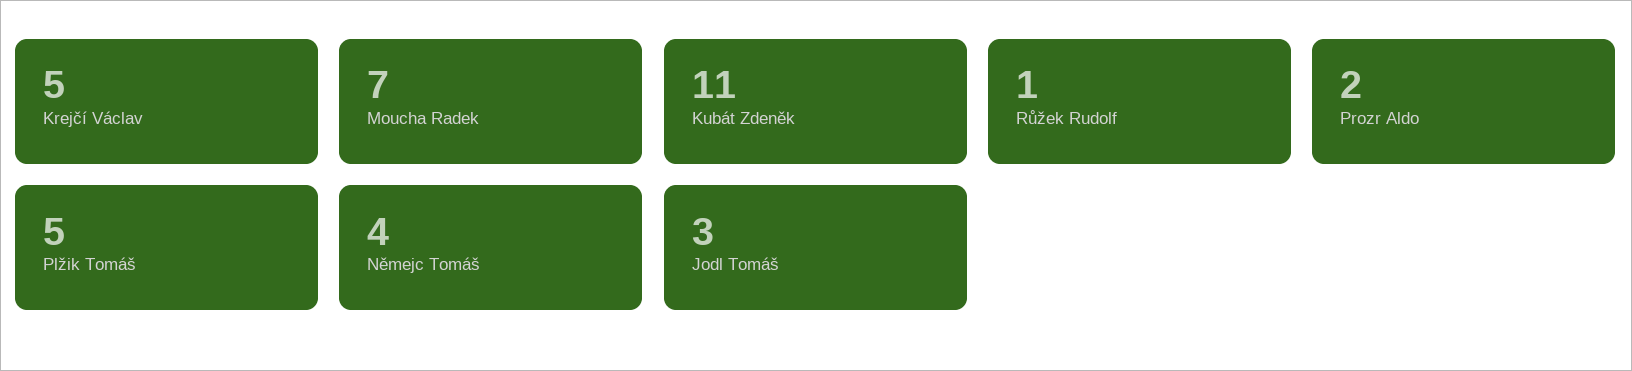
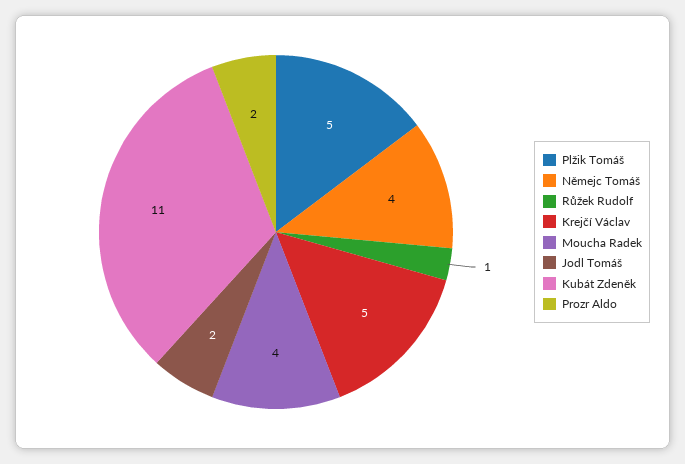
  {
    "Krejčí Václav": 5,
-   "Moucha Radek": 7,
+   "Moucha Radek": 4,
    "Kubát Zdeněk": 11,
    "Růžek Rudolf": 1,
    "Prozr Aldo": 2,
    "Plžik Tomáš": 5,
    "Němejc Tomáš": 4,
-   "Jodl Tomáš": 3
+   "Jodl Tomáš": 2
  }

